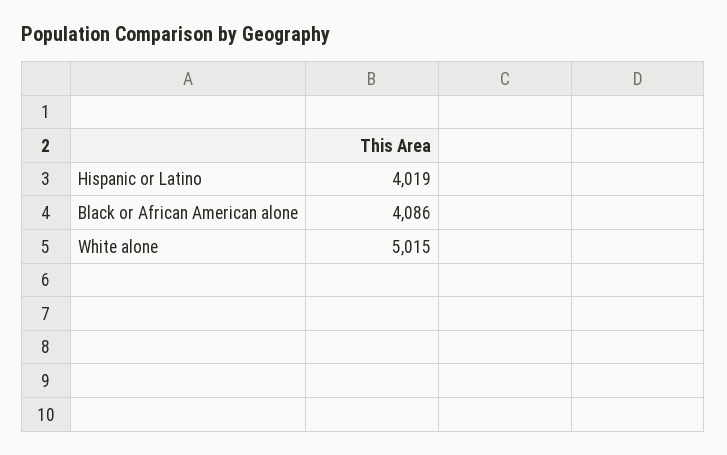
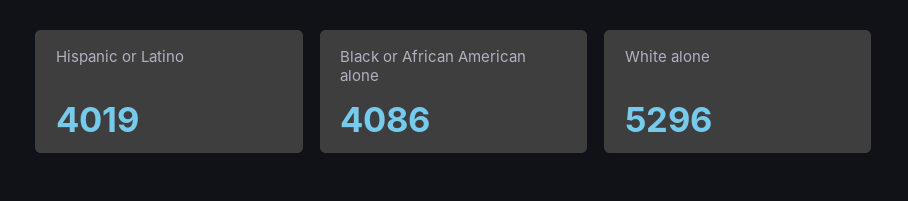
  {
    "Hispanic or Latino": 4019,
    "Black or African American alone": 4086,
-   "White alone": 5015
+   "White alone": 5296
  }

